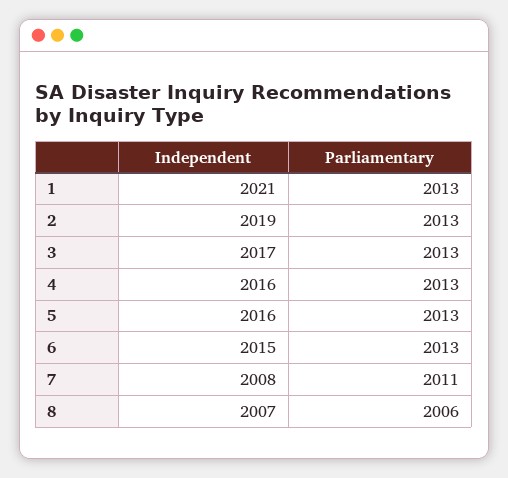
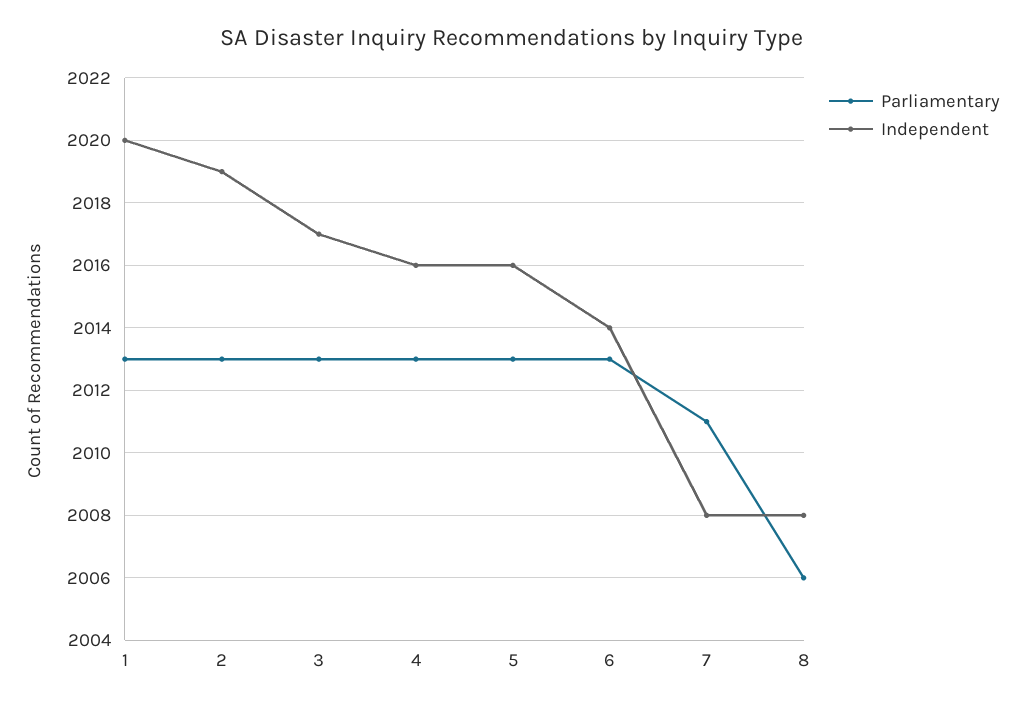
  {
    "Independent": {
-     "1": 2021,
+     "1": 2020,
      "2": 2019,
      "3": 2017,
      "4": 2016,
      "5": 2016,
-     "6": 2015,
+     "6": 2014,
      "7": 2008,
-     "8": 2007
+     "8": 2008
    },
    "Parliamentary": {
      "1": 2013,
      "2": 2013,
      "3": 2013,
      "4": 2013,
      "5": 2013,
      "6": 2013,
      "7": 2011,
      "8": 2006
    }
  }

